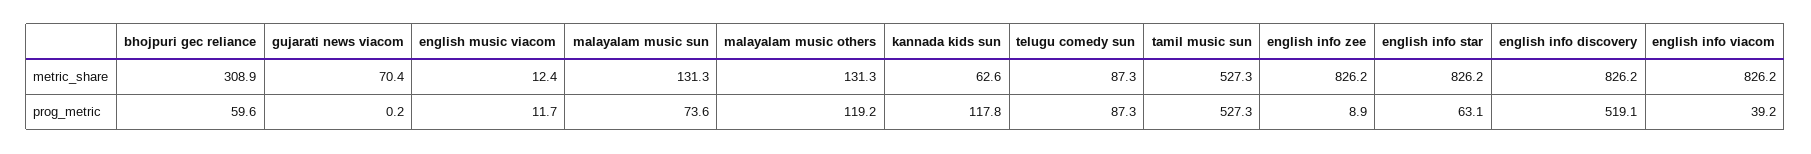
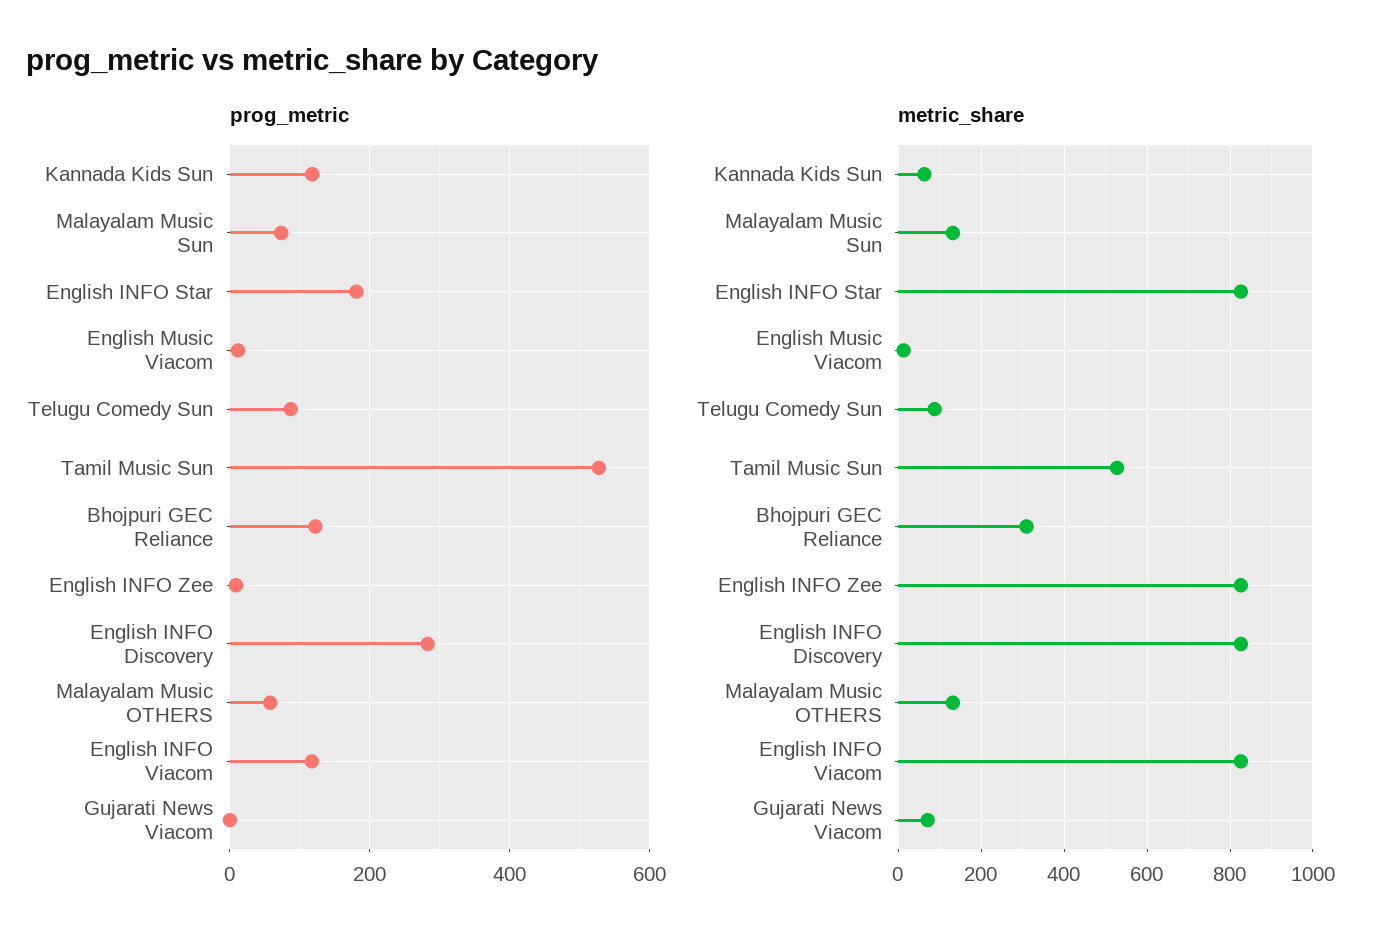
  {
    "metric_share": {
      "bhojpuri gec reliance": 308.9,
      "gujarati news viacom": 70.4,
      "english music viacom": 12.4,
      "malayalam music sun": 131.3,
      "malayalam music others": 131.3,
      "kannada kids sun": 62.6,
      "telugu comedy sun": 87.3,
      "tamil music sun": 527.3,
      "english info zee": 826.2,
      "english info star": 826.2,
      "english info discovery": 826.2,
      "english info viacom": 826.2
    },
    "prog_metric": {
-     "bhojpuri gec reliance": 59.6,
+     "bhojpuri gec reliance": 120,
      "gujarati news viacom": 0.2,
      "english music viacom": 11.7,
      "malayalam music sun": 73.6,
-     "malayalam music others": 119.2,
+     "malayalam music others": 60,
      "kannada kids sun": 117.8,
      "telugu comedy sun": 87.3,
      "tamil music sun": 527.3,
      "english info zee": 8.9,
-     "english info star": 63.1,
+     "english info star": 180,
-     "english info discovery": 519.1,
+     "english info discovery": 280,
-     "english info viacom": 39.2
+     "english info viacom": 120
    }
  }

